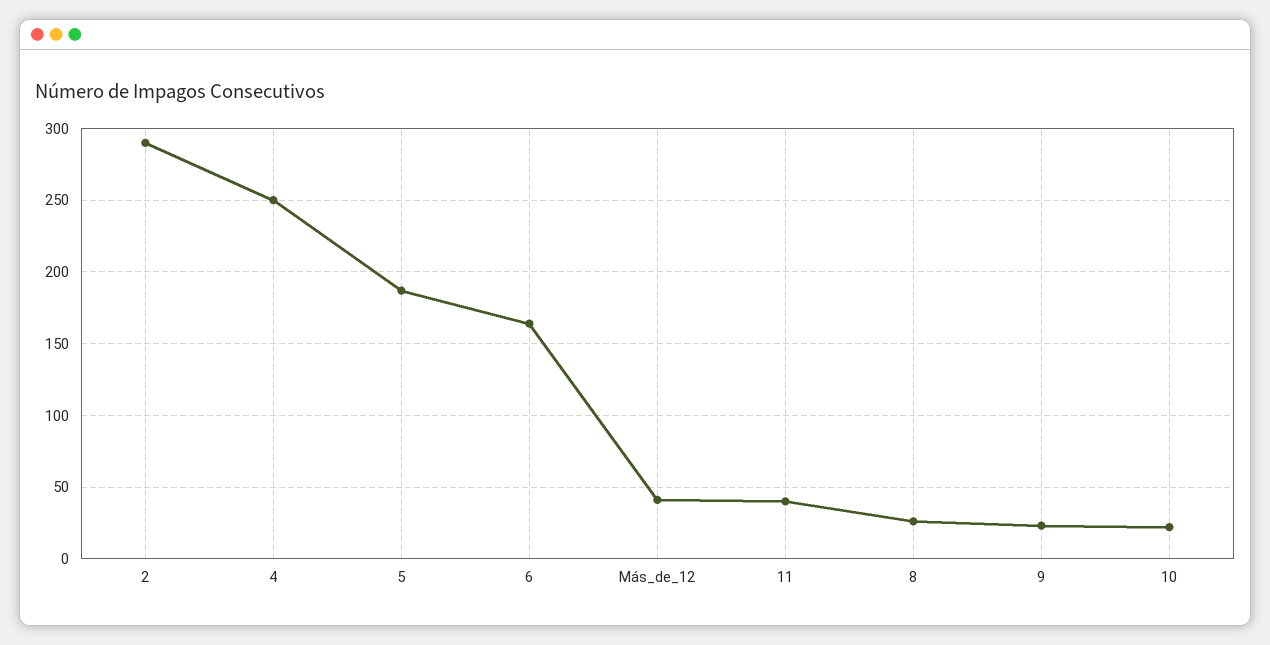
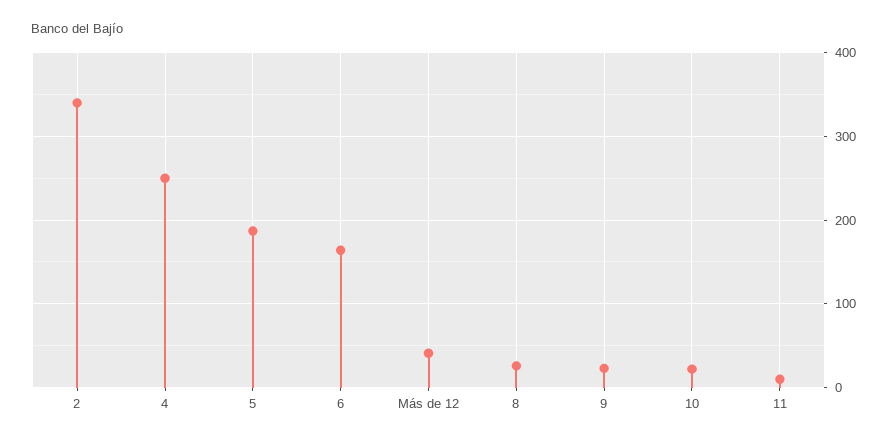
  {
-   "2": 290,
+   "2": 340,
    "4": 250,
    "5": 185,
    "6": 165,
    "Más_de_12": 40,
-   "11": 40,
+   "11": 10,
    "8": 25,
    "9": 25,
    "10": 20
  }

